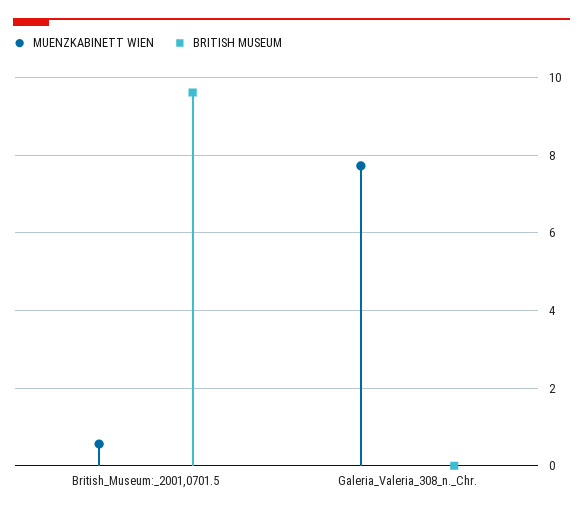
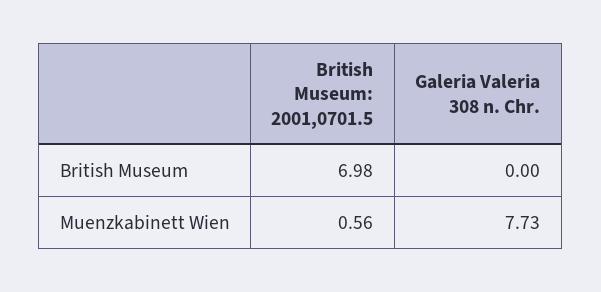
  {
    "MUENZKABINETT WIEN": {
      "British_Museum:_2001,0701.5": 0.56,
      "Galeria_Valeria_308_n._Chr.": 7.73
    },
    "BRITISH MUSEUM": {
-     "British_Museum:_2001,0701.5": 9.6,
+     "British_Museum:_2001,0701.5": 6.98,
      "Galeria_Valeria_308_n._Chr.": 0
    }
  }

